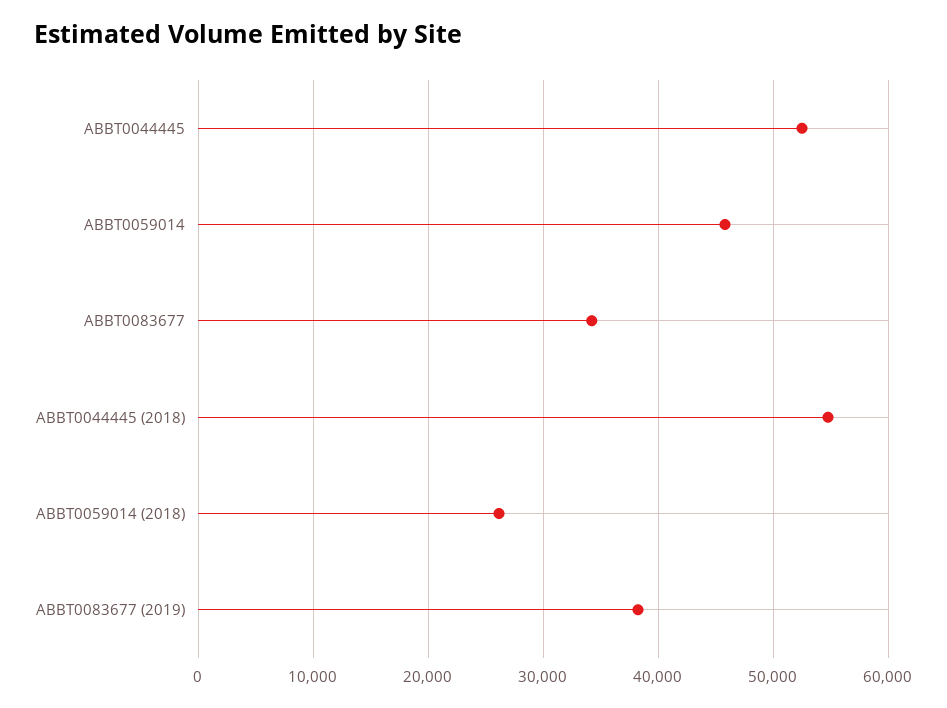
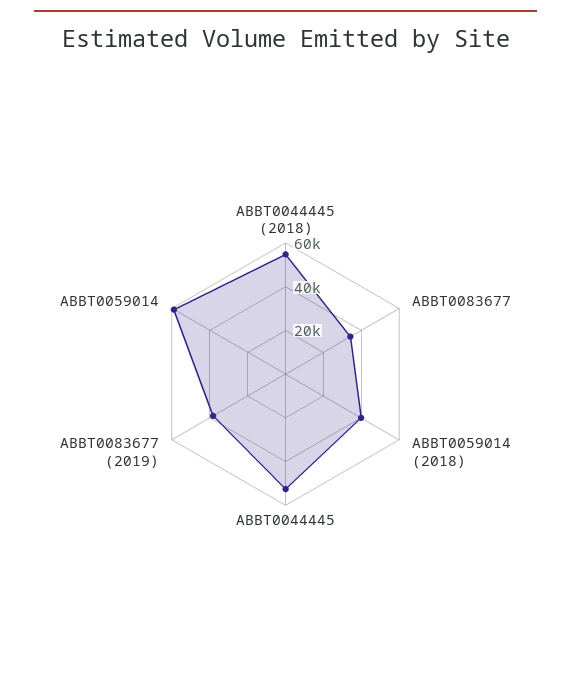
  {
    "ABBT0044445": 52000,
-   "ABBT0059014": 46000,
+   "ABBT0059014": 60000,
    "ABBT0083677": 34000,
    "ABBT0044445 (2018)": 55000,
-   "ABBT0059014 (2018)": 26000,
+   "ABBT0059014 (2018)": 40000,
    "ABBT0083677 (2019)": 38000
  }

